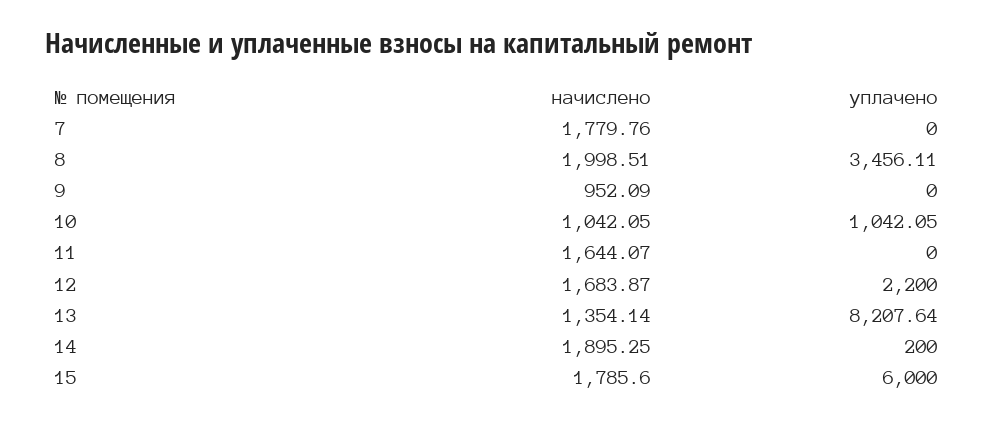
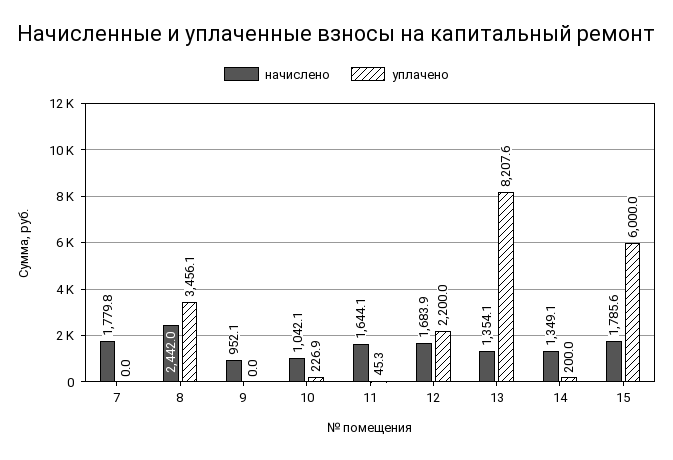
  {
    "начислено": {
      "7": 1779.76,
-     "8": 1998.51,
+     "8": 2442,
      "9": 952.09,
      "10": 1042.05,
      "11": 1644.07,
      "12": 1683.87,
      "13": 1354.14,
-     "14": 1895.25,
+     "14": 1349.1,
      "15": 1785.6
    },
    "уплачено": {
      "7": 0,
      "8": 3456.11,
      "9": 0,
-     "10": 1042.05,
+     "10": 226.9,
-     "11": 0,
+     "11": 45.3,
      "12": 2200,
      "13": 8207.64,
      "14": 200,
      "15": 6000
    }
  }

